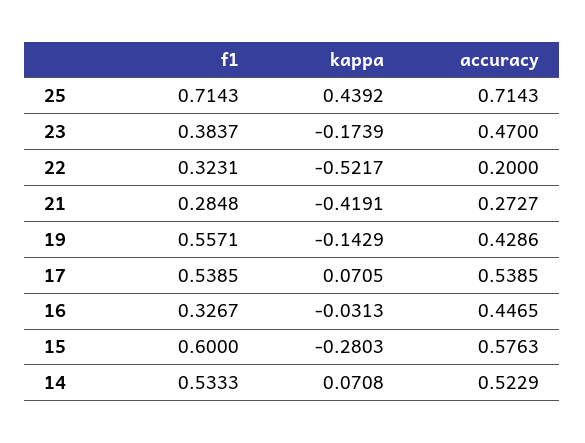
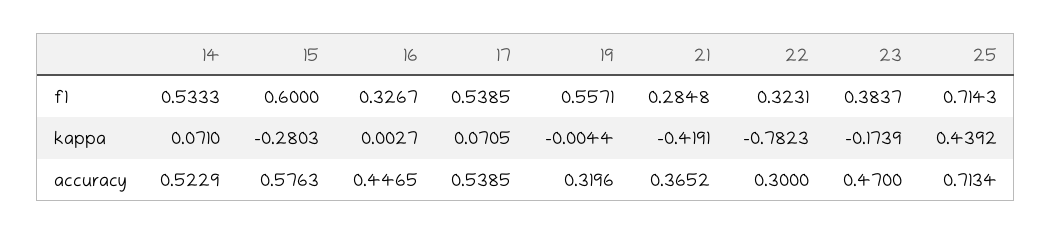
  {
    "f1": {
      "25": 0.7143,
      "23": 0.3837,
      "22": 0.3231,
      "21": 0.2848,
      "19": 0.5571,
      "17": 0.5385,
      "16": 0.3267,
      "15": 0.6,
      "14": 0.5333
    },
    "kappa": {
      "25": 0.4392,
      "23": -0.1739,
-     "22": -0.5217,
+     "22": -0.7823,
      "21": -0.4191,
-     "19": -0.1429,
+     "19": -0.0044,
      "17": 0.0705,
-     "16": -0.0313,
+     "16": 0.0027,
      "15": -0.2803,
-     "14": 0.0708
+     "14": 0.071
    },
    "accuracy": {
-     "25": 0.7143,
+     "25": 0.7134,
      "23": 0.47,
-     "22": 0.2,
+     "22": 0.3,
-     "21": 0.2727,
+     "21": 0.3652,
-     "19": 0.4286,
+     "19": 0.3196,
      "17": 0.5385,
      "16": 0.4465,
      "15": 0.5763,
      "14": 0.5229
    }
  }

